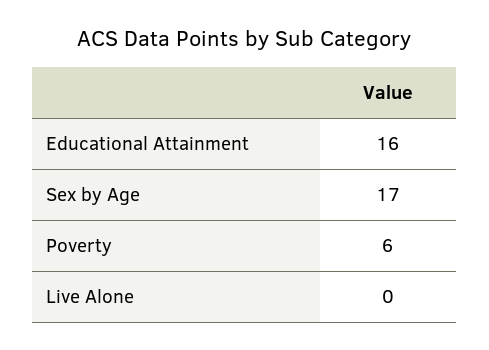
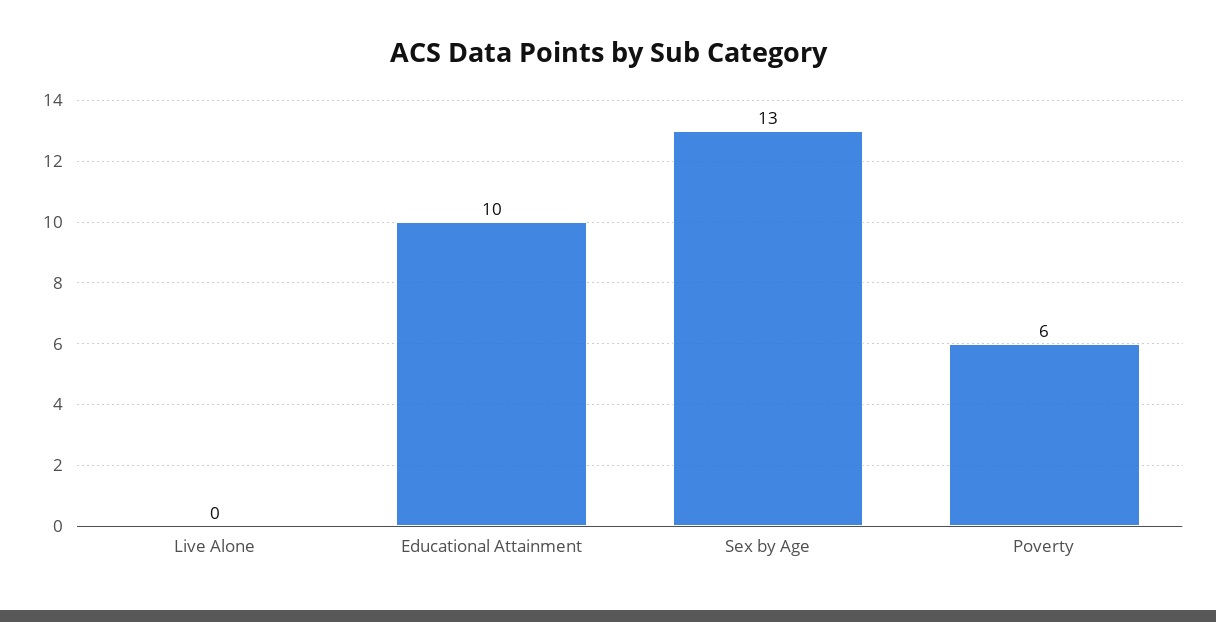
  {
-   "Educational Attainment": 16,
+   "Educational Attainment": 10,
-   "Sex by Age": 17,
+   "Sex by Age": 13,
    "Poverty": 6,
    "Live Alone": 0
  }

